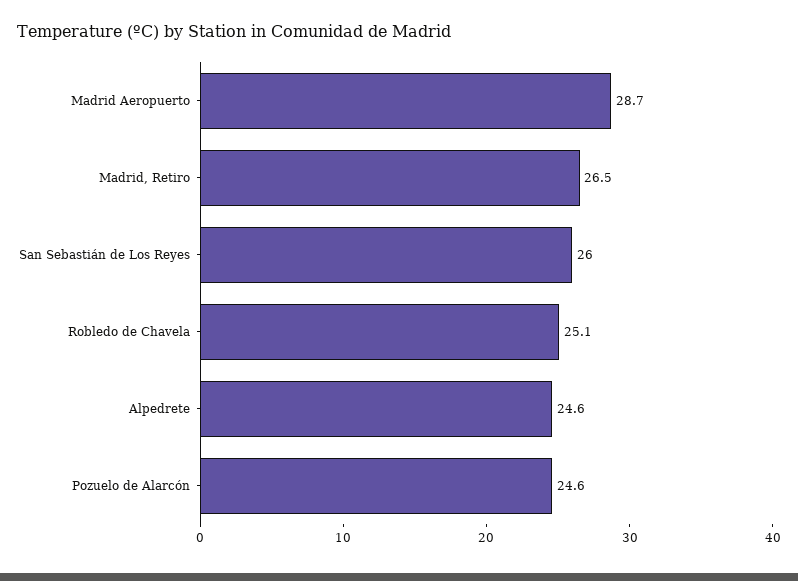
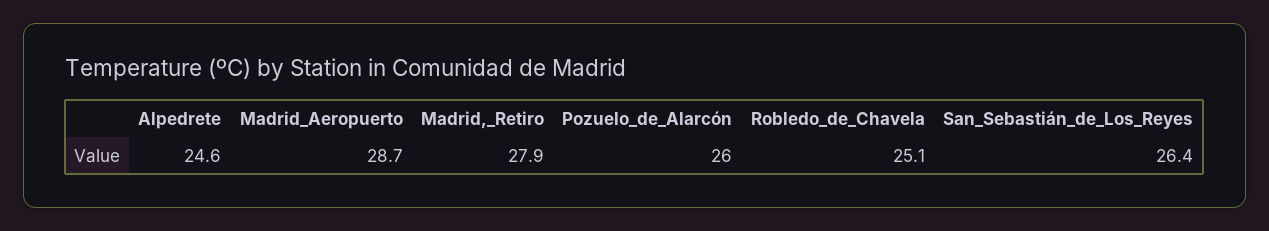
  {
    "Madrid Aeropuerto": 28.7,
-   "Madrid, Retiro": 26.5,
+   "Madrid, Retiro": 27.9,
-   "San Sebastián de Los Reyes": 26,
+   "San Sebastián de Los Reyes": 26.4,
    "Robledo de Chavela": 25.1,
    "Alpedrete": 24.6,
-   "Pozuelo de Alarcón": 24.6
+   "Pozuelo de Alarcón": 26
  }

